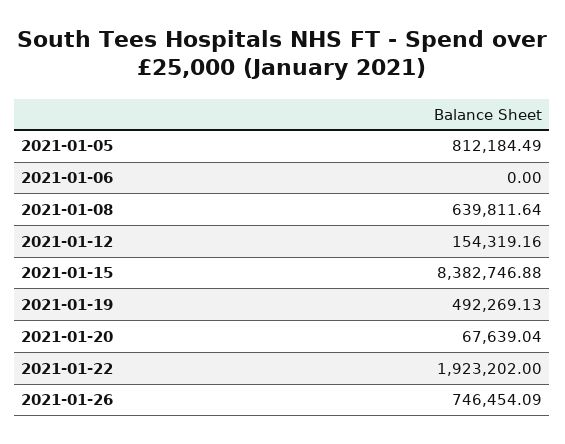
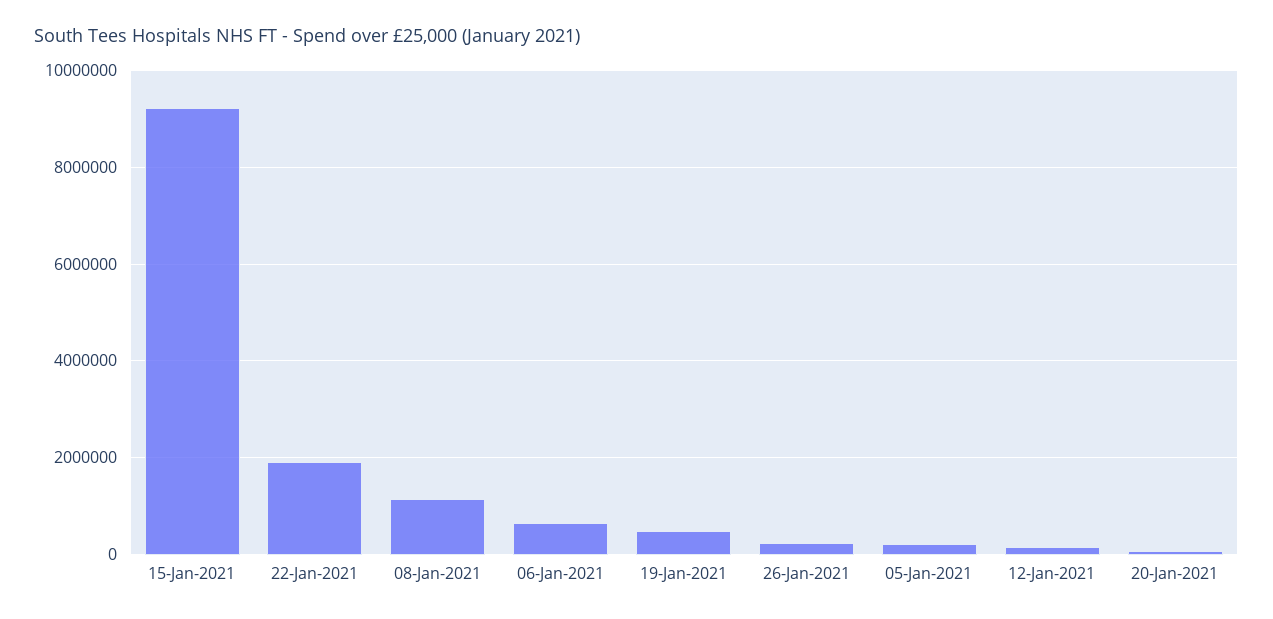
  {
-   "2021-01-05": 812184.49,
+   "2021-01-05": 200000,
-   "2021-01-06": 0,
+   "2021-01-06": 600000,
-   "2021-01-08": 639811.64,
+   "2021-01-08": 1200000,
    "2021-01-12": 154319.16,
-   "2021-01-15": 8382746.88,
+   "2021-01-15": 9200000,
    "2021-01-19": 492269.13,
    "2021-01-20": 67639.04,
    "2021-01-22": 1923202,
-   "2021-01-26": 746454.09
+   "2021-01-26": 200000
  }

